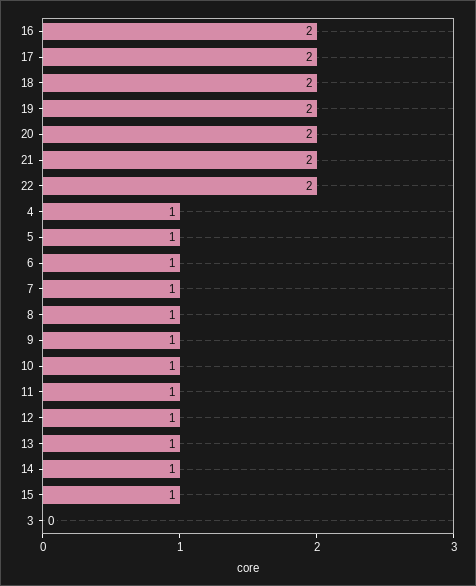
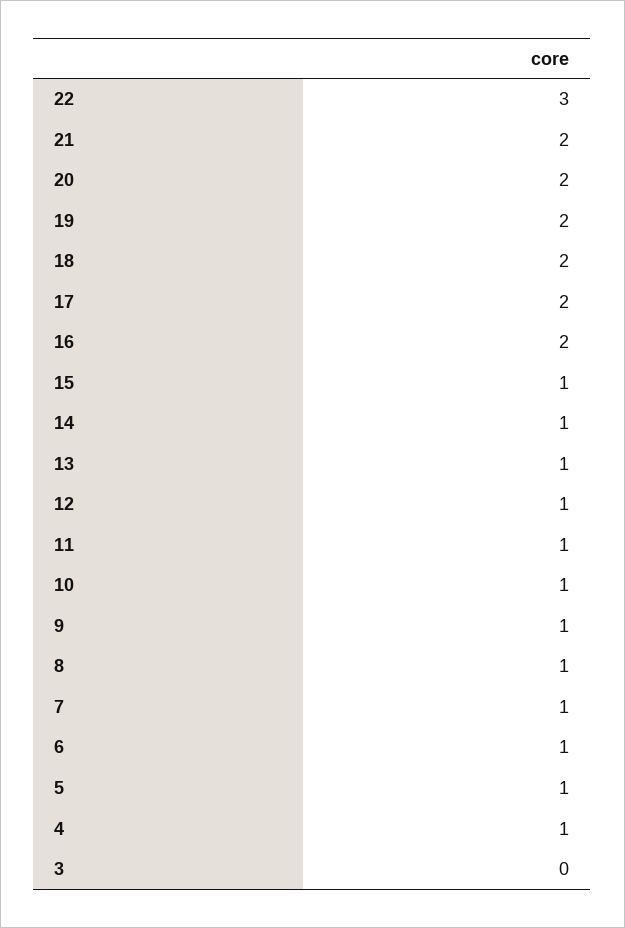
  {
    "16": 2,
    "17": 2,
    "18": 2,
    "19": 2,
    "20": 2,
    "21": 2,
-   "22": 2,
+   "22": 3,
    "4": 1,
    "5": 1,
    "6": 1,
    "7": 1,
    "8": 1,
    "9": 1,
    "10": 1,
    "11": 1,
    "12": 1,
    "13": 1,
    "14": 1,
    "15": 1,
    "3": 0
  }

